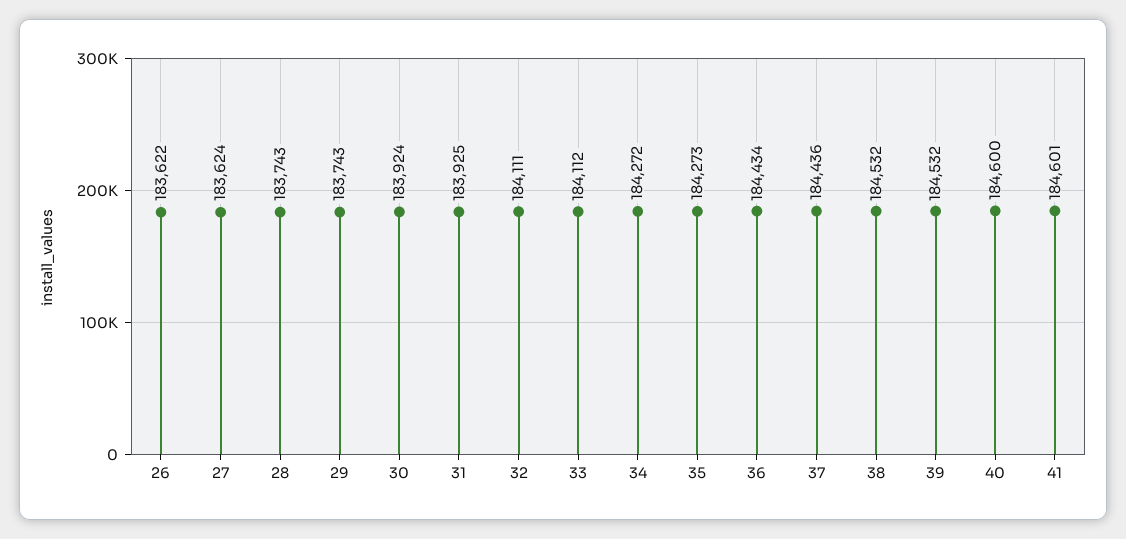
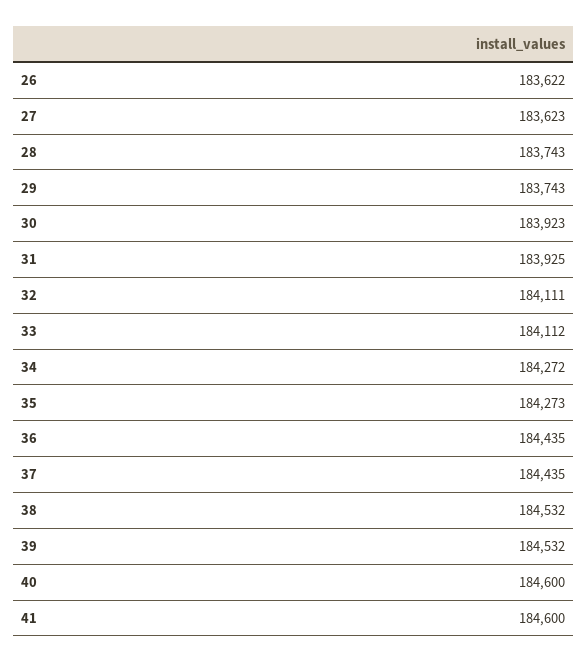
  {
    "26": 183622,
-   "27": 183624,
+   "27": 183623,
    "28": 183743,
    "29": 183743,
-   "30": 183924,
+   "30": 183923,
    "31": 183925,
    "32": 184111,
    "33": 184112,
    "34": 184272,
    "35": 184273,
-   "36": 184434,
+   "36": 184435,
-   "37": 184436,
+   "37": 184435,
    "38": 184532,
    "39": 184532,
    "40": 184600,
-   "41": 184601
+   "41": 184600
  }

